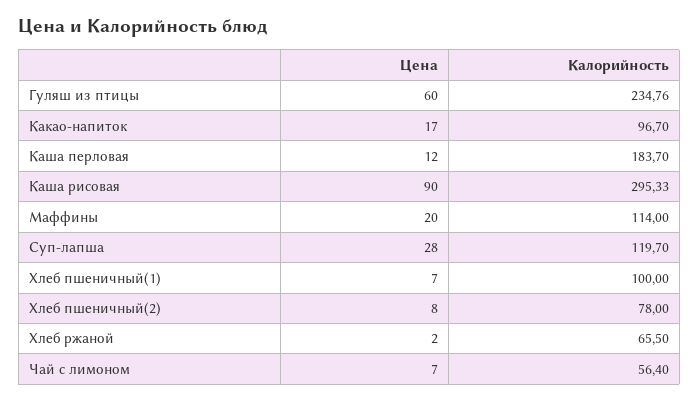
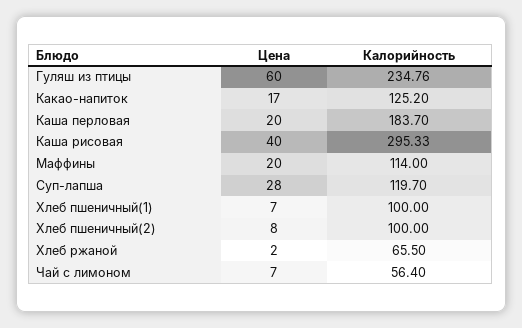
  {
    "Цена": {
      "Гуляш из птицы": 60,
      "Какао-напиток": 17,
-     "Каша перловая": 12,
+     "Каша перловая": 20,
-     "Каша рисовая": 90,
+     "Каша рисовая": 40,
      "Маффины": 20,
      "Суп-лапша": 28,
      "Хлеб пшеничный(1)": 7,
      "Хлеб пшеничный(2)": 8,
      "Хлеб ржаной": 2,
      "Чай с лимоном": 7
    },
    "Калорийность": {
      "Гуляш из птицы": 234.76,
-     "Какао-напиток": 96.7,
+     "Какао-напиток": 125.2,
      "Каша перловая": 183.7,
      "Каша рисовая": 295.33,
      "Маффины": 114,
      "Суп-лапша": 119.7,
      "Хлеб пшеничный(1)": 100,
-     "Хлеб пшеничный(2)": 78,
+     "Хлеб пшеничный(2)": 100,
      "Хлеб ржаной": 65.5,
      "Чай с лимоном": 56.4
    }
  }

